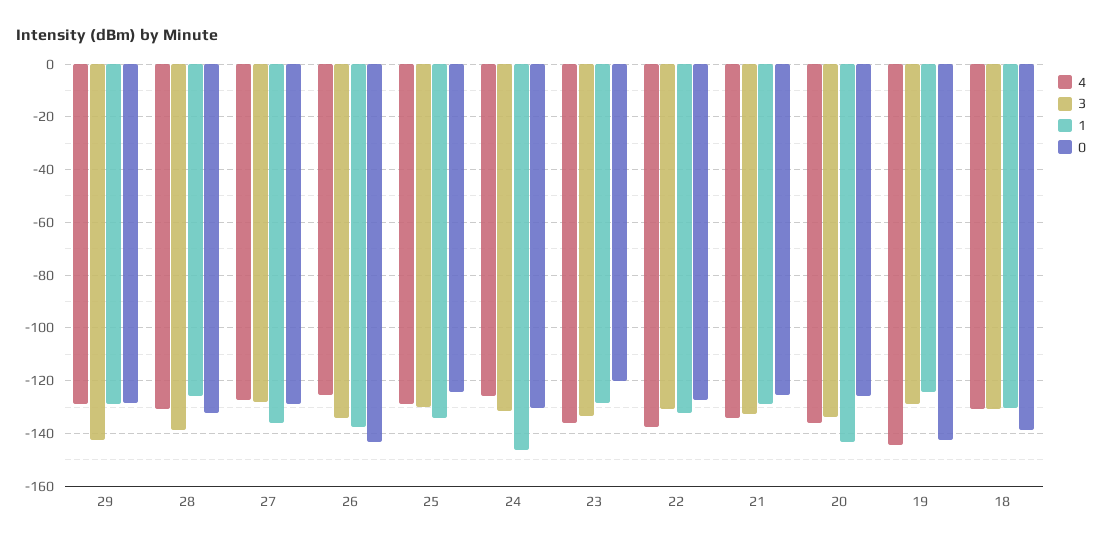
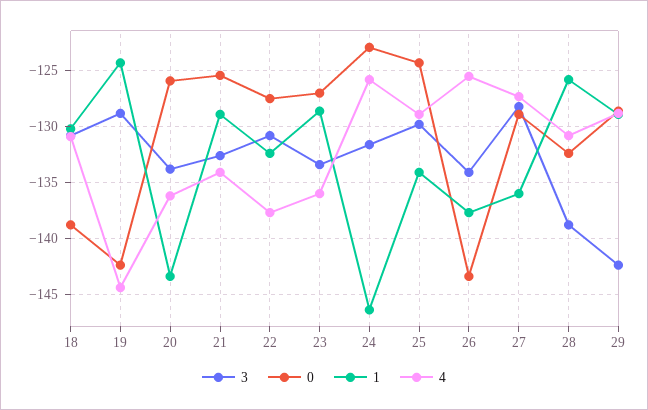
  {
    "4": {
      "29": -129,
      "28": -131,
      "27": -127,
      "26": -126,
      "25": -129,
      "24": -126,
      "23": -136,
      "22": -138,
      "21": -134,
      "20": -136,
      "19": -144,
      "18": -131
    },
    "3": {
      "29": -142,
      "28": -139,
      "27": -128,
      "26": -134,
      "25": -130,
      "24": -132,
      "23": -133,
      "22": -131,
      "21": -133,
      "20": -134,
      "19": -129,
      "18": -131
    },
    "1": {
      "29": -129,
      "28": -126,
      "27": -136,
      "26": -138,
      "25": -134,
      "24": -146,
      "23": -129,
      "22": -132,
      "21": -129,
      "20": -143,
      "19": -124,
      "18": -130
    },
    "0": {
      "29": -129,
      "28": -132,
      "27": -129,
      "26": -143,
      "25": -124,
-     "24": -130,
+     "24": -123,
-     "23": -120,
+     "23": -127,
      "22": -128,
      "21": -125,
      "20": -126,
      "19": -142,
      "18": -139
    }
  }

